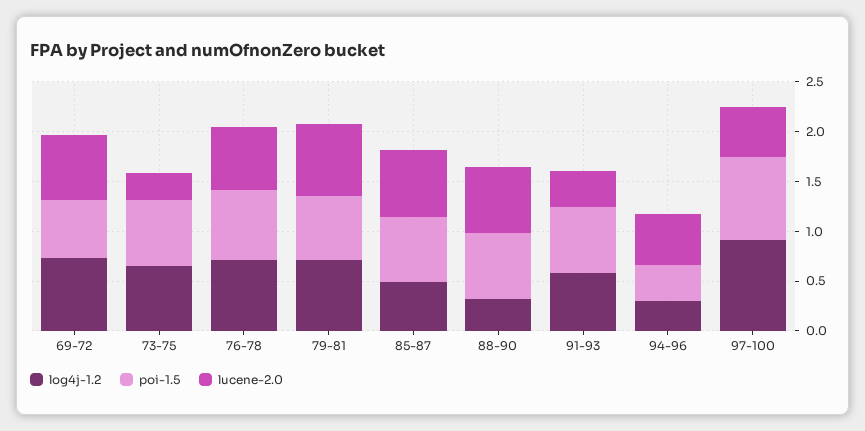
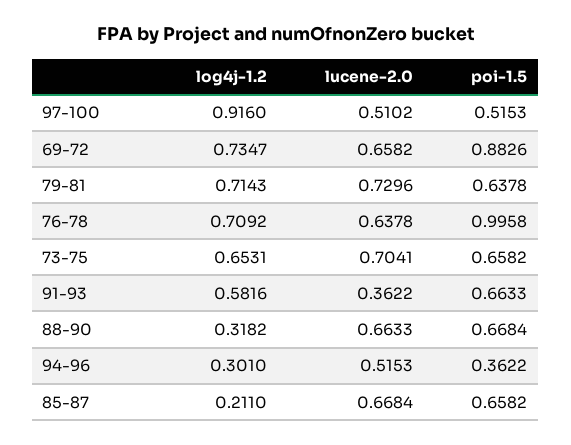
  {
    "log4j-1.2": {
      "69-72": 0.7347,
      "73-75": 0.6531,
      "76-78": 0.7092,
      "79-81": 0.7143,
-     "85-87": 0.5,
+     "85-87": 0.211,
      "88-90": 0.3182,
      "91-93": 0.5816,
      "94-96": 0.301,
      "97-100": 0.916
    },
    "poi-1.5": {
-     "69-72": 0.6,
+     "69-72": 0.8826,
      "73-75": 0.6582,
-     "76-78": 0.7,
+     "76-78": 0.9958,
      "79-81": 0.6378,
      "85-87": 0.6582,
      "88-90": 0.6684,
      "91-93": 0.6633,
      "94-96": 0.3622,
-     "97-100": 0.8
+     "97-100": 0.5153
    },
    "lucene-2.0": {
      "69-72": 0.6582,
-     "73-75": 0.3,
+     "73-75": 0.7041,
      "76-78": 0.6378,
      "79-81": 0.7296,
      "85-87": 0.6684,
      "88-90": 0.6633,
      "91-93": 0.3622,
      "94-96": 0.5153,
      "97-100": 0.5102
    }
  }

